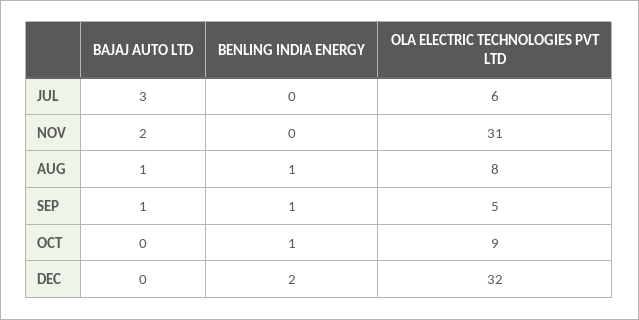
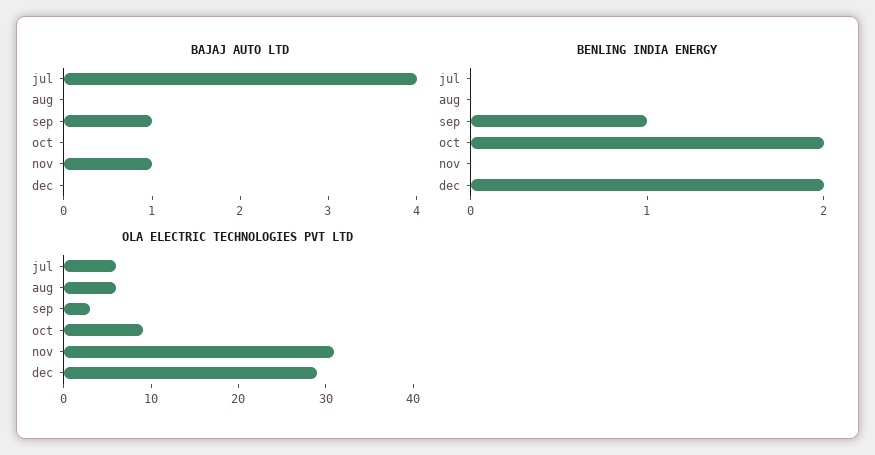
  {
    "BAJAJ AUTO LTD": {
-     "JUL": 3,
+     "JUL": 4,
-     "NOV": 2,
+     "NOV": 1,
-     "AUG": 1,
+     "AUG": 0,
      "SEP": 1,
      "OCT": 0,
      "DEC": 0
    },
    "BENLING INDIA ENERGY": {
      "JUL": 0,
      "NOV": 0,
-     "AUG": 1,
+     "AUG": 0,
      "SEP": 1,
-     "OCT": 1,
+     "OCT": 2,
      "DEC": 2
    },
    "OLA ELECTRIC TECHNOLOGIES PVT LTD": {
      "JUL": 6,
      "NOV": 31,
-     "AUG": 8,
+     "AUG": 6,
-     "SEP": 5,
+     "SEP": 3,
      "OCT": 9,
-     "DEC": 32
+     "DEC": 29
    }
  }

